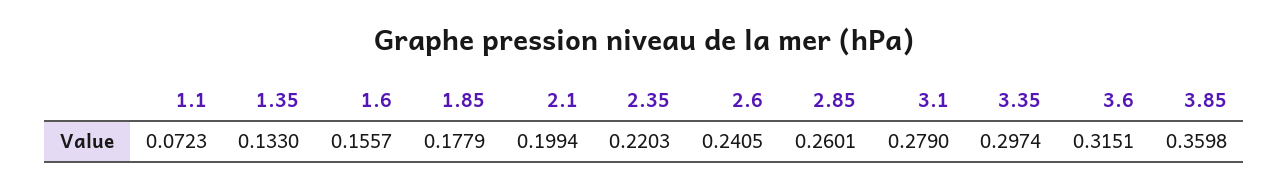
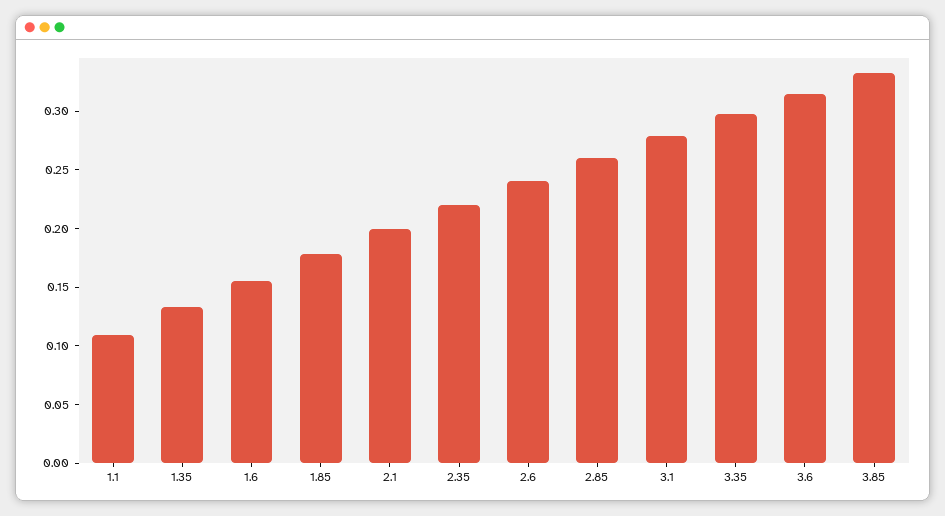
  {
-   "1.1": 0.0723,
+   "1.1": 0.11,
    "1.35": 0.133,
    "1.6": 0.1557,
    "1.85": 0.1779,
    "2.1": 0.1994,
    "2.35": 0.2203,
    "2.6": 0.2405,
    "2.85": 0.2601,
    "3.1": 0.279,
    "3.35": 0.2974,
    "3.6": 0.3151,
-   "3.85": 0.3598
+   "3.85": 0.33
  }

